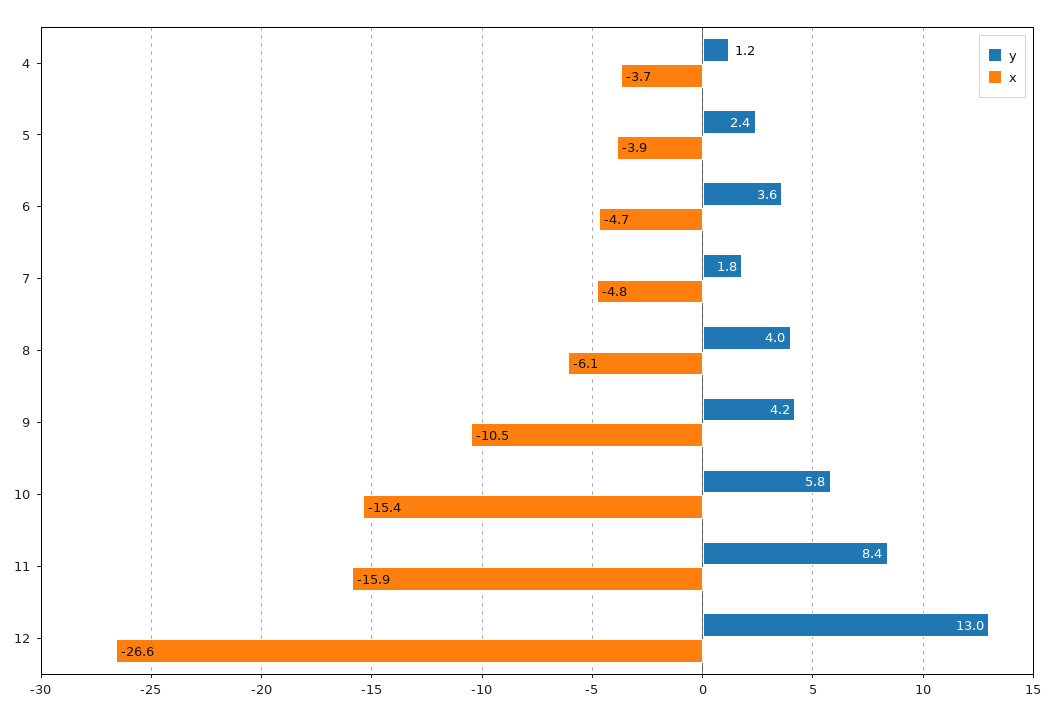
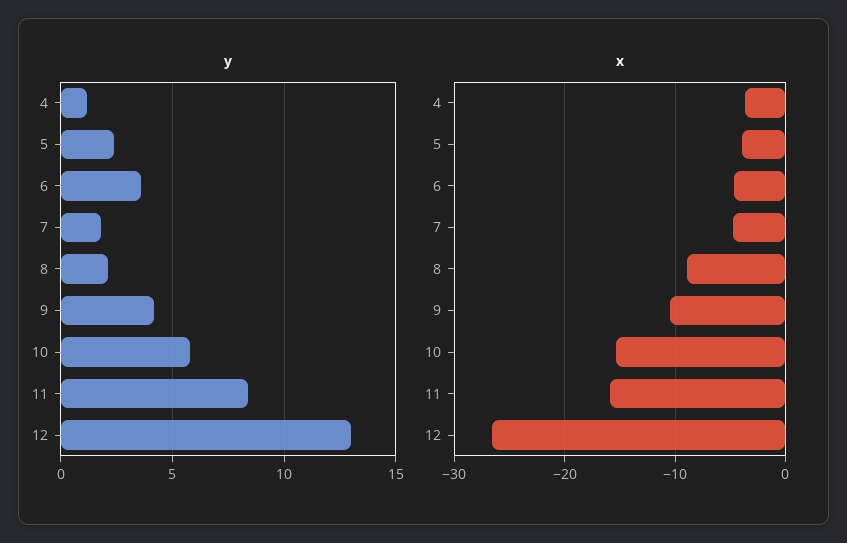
  {
    "y": {
      "4": 1.2,
      "5": 2.4,
      "6": 3.6,
      "7": 1.8,
-     "8": 4,
+     "8": 2,
      "9": 4.2,
      "10": 5.8,
      "11": 8.4,
      "12": 13
    },
    "x": {
      "4": -3.7,
      "5": -3.9,
      "6": -4.7,
      "7": -4.8,
-     "8": -6.1,
+     "8": -9,
      "9": -10.5,
      "10": -15.4,
      "11": -15.9,
      "12": -26.6
    }
  }

